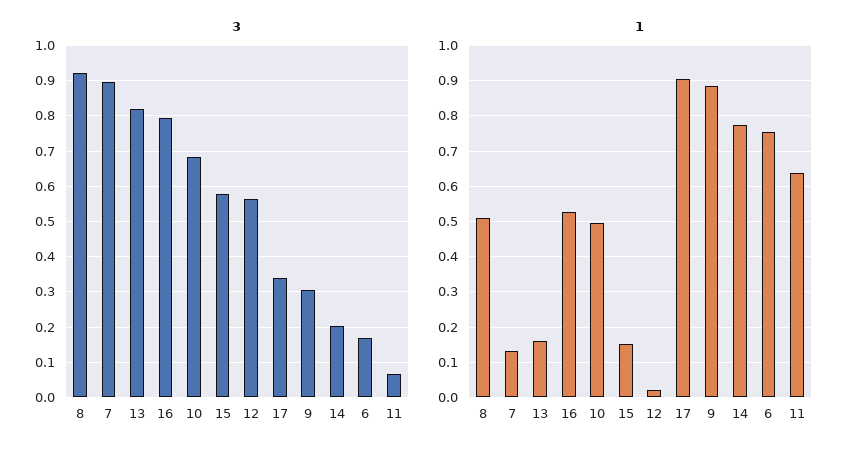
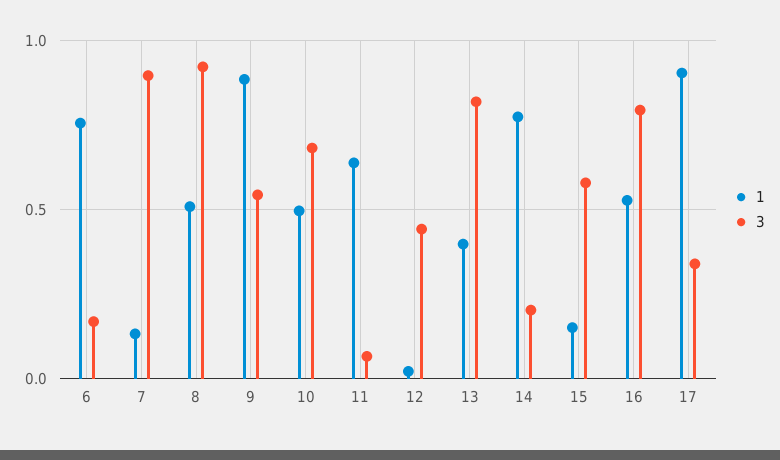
  {
    "3": {
      "8": 0.92,
      "7": 0.9,
      "13": 0.82,
      "16": 0.8,
      "10": 0.68,
      "15": 0.58,
-     "12": 0.56,
+     "12": 0.45,
      "17": 0.34,
-     "9": 0.3,
+     "9": 0.55,
      "14": 0.2,
      "6": 0.16,
      "11": 0.06
    },
    "1": {
      "8": 0.5,
      "7": 0.14,
-     "13": 0.16,
+     "13": 0.4,
      "16": 0.52,
      "10": 0.5,
      "15": 0.16,
      "12": 0.02,
      "17": 0.9,
      "9": 0.88,
      "14": 0.78,
      "6": 0.76,
      "11": 0.64
    }
  }

